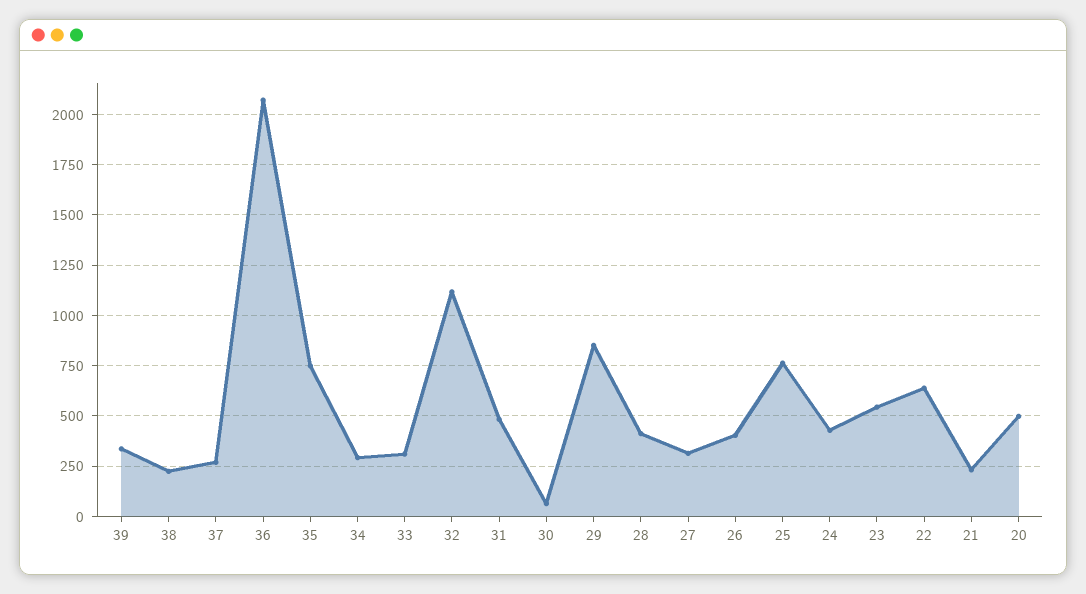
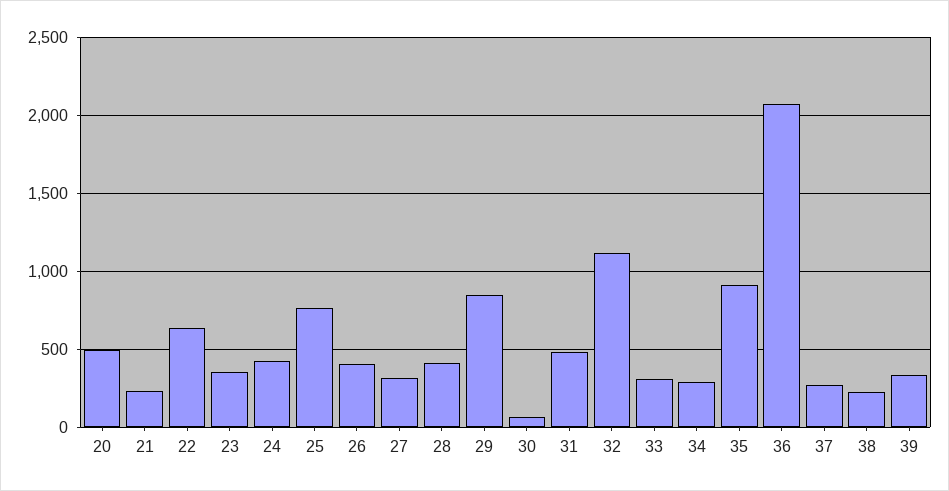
  {
    "39": 350,
    "38": 200,
    "37": 250,
    "36": 2050,
-   "35": 750,
+   "35": 900,
    "34": 300,
    "33": 300,
    "32": 1100,
    "31": 500,
    "30": 50,
    "29": 850,
    "28": 400,
    "27": 300,
    "26": 400,
    "25": 750,
    "24": 450,
-   "23": 550,
+   "23": 350,
    "22": 650,
    "21": 250,
    "20": 500
  }

